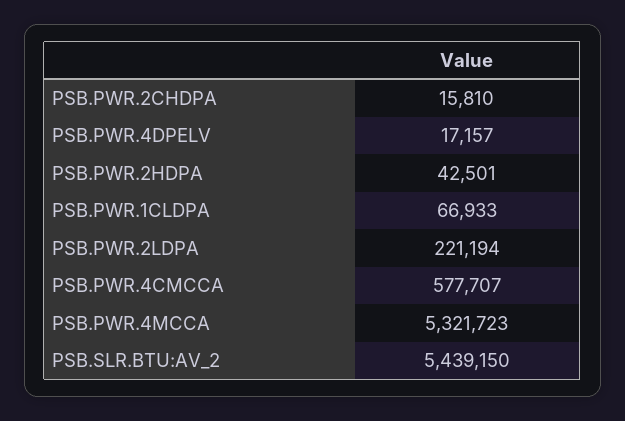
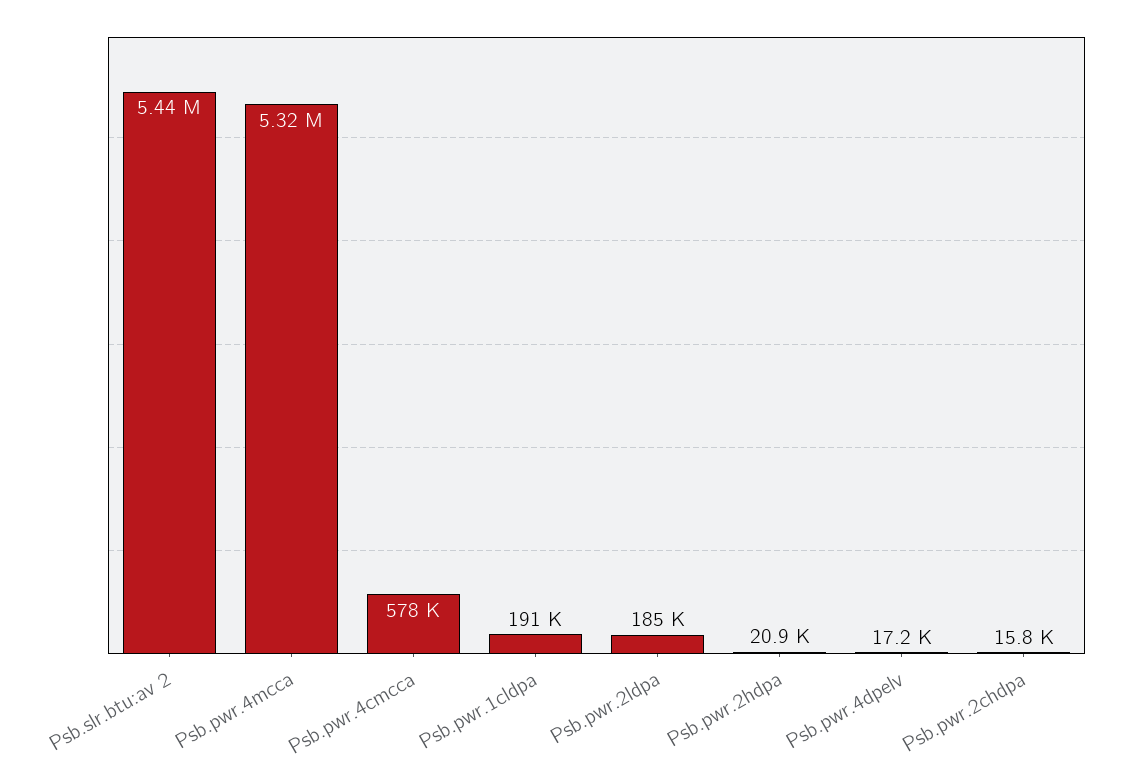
  {
    "PSB.PWR.2CHDPA": 15810,
    "PSB.PWR.4DPELV": 17157,
-   "PSB.PWR.2HDPA": 42501,
+   "PSB.PWR.2HDPA": 20900,
-   "PSB.PWR.1CLDPA": 66933,
+   "PSB.PWR.1CLDPA": 191000,
-   "PSB.PWR.2LDPA": 221194,
+   "PSB.PWR.2LDPA": 185000,
    "PSB.PWR.4CMCCA": 577707,
    "PSB.PWR.4MCCA": 5321723,
    "PSB.SLR.BTU:AV_2": 5439150
  }

